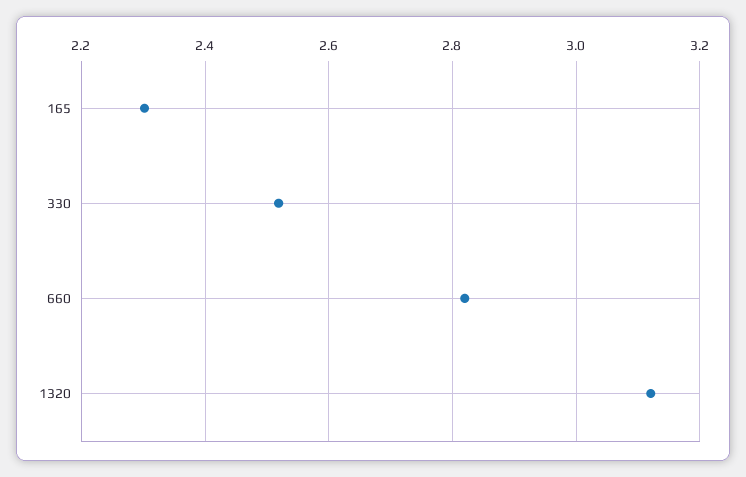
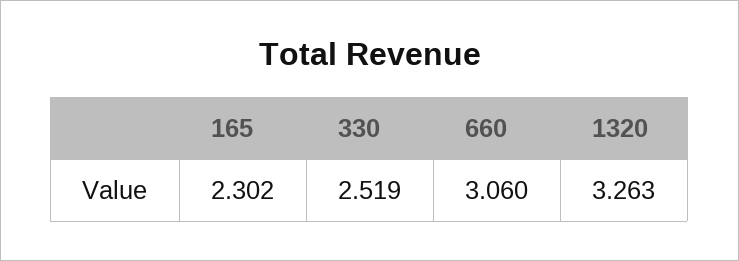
  {
    "165": 2.302,
    "330": 2.519,
-   "660": 2.82,
+   "660": 3.06,
-   "1320": 3.12
+   "1320": 3.263
  }

